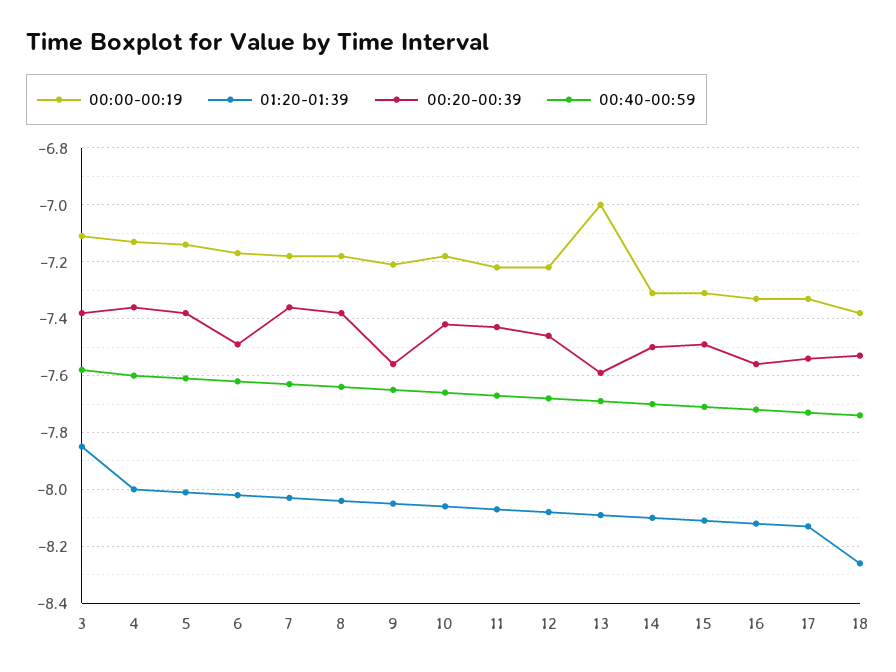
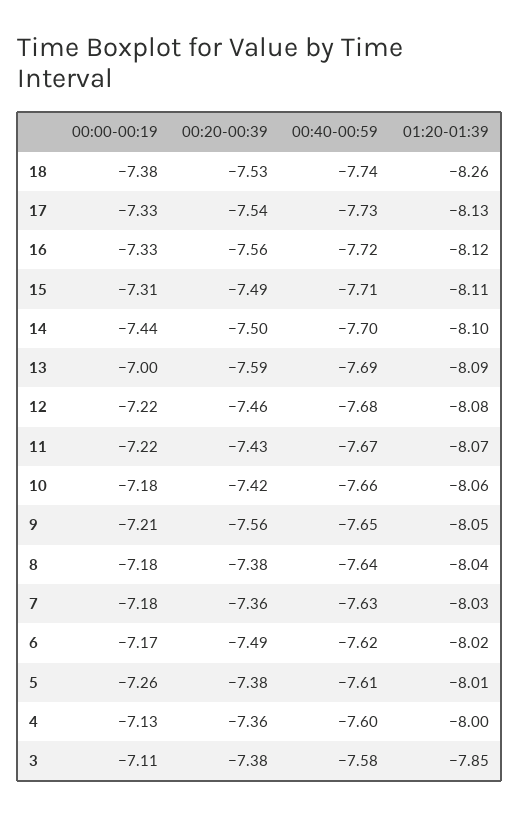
  {
    "00:00-00:19": {
      "3": -7.11,
      "4": -7.13,
-     "5": -7.15,
+     "5": -7.26,
      "6": -7.17,
      "7": -7.18,
      "8": -7.18,
      "9": -7.21,
      "10": -7.18,
      "11": -7.22,
      "12": -7.22,
      "13": -7,
-     "14": -7.3,
+     "14": -7.44,
      "15": -7.31,
      "16": -7.33,
      "17": -7.33,
      "18": -7.38
    },
    "01:20-01:39": {
      "3": -7.85,
      "4": -8,
      "5": -8.01,
      "6": -8.02,
      "7": -8.03,
      "8": -8.04,
      "9": -8.05,
      "10": -8.06,
      "11": -8.07,
      "12": -8.08,
      "13": -8.09,
      "14": -8.1,
      "15": -8.11,
      "16": -8.12,
      "17": -8.13,
      "18": -8.26
    },
    "00:20-00:39": {
      "3": -7.38,
      "4": -7.36,
      "5": -7.38,
      "6": -7.49,
      "7": -7.36,
      "8": -7.38,
      "9": -7.56,
      "10": -7.42,
      "11": -7.43,
      "12": -7.46,
      "13": -7.59,
      "14": -7.5,
      "15": -7.49,
      "16": -7.56,
      "17": -7.54,
      "18": -7.53
    },
    "00:40-00:59": {
      "3": -7.58,
      "4": -7.6,
      "5": -7.61,
      "6": -7.62,
      "7": -7.63,
      "8": -7.64,
      "9": -7.65,
      "10": -7.66,
      "11": -7.67,
      "12": -7.68,
      "13": -7.69,
      "14": -7.7,
      "15": -7.71,
      "16": -7.72,
      "17": -7.73,
      "18": -7.74
    }
  }

